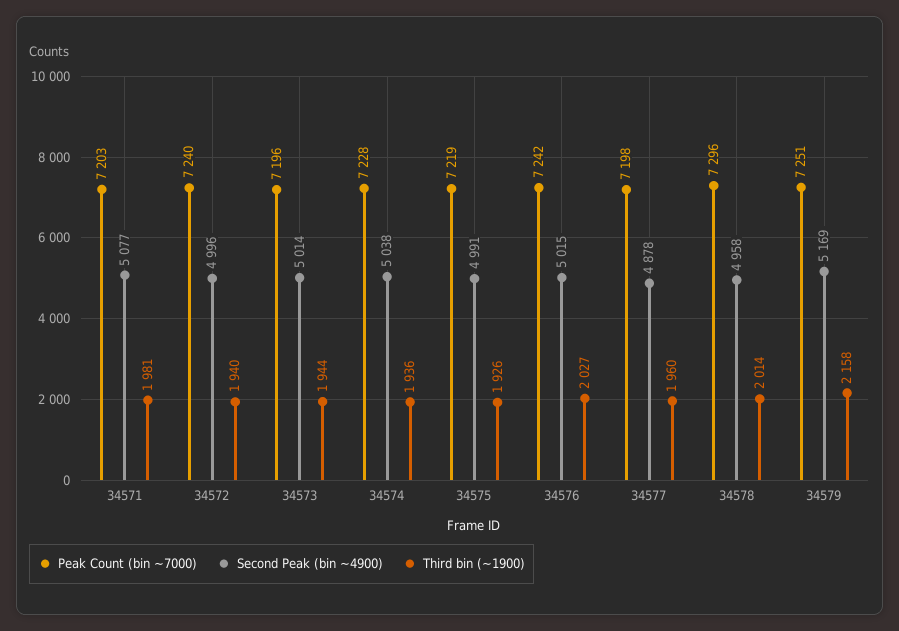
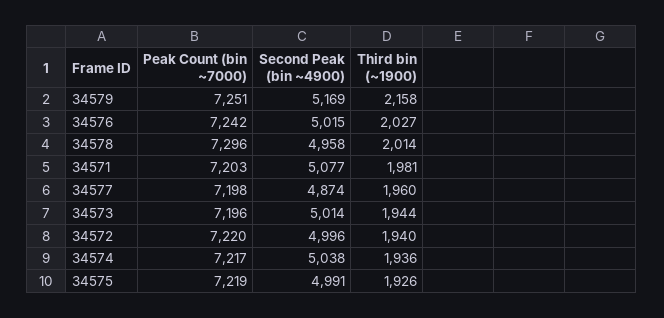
  {
    "Peak Count (bin ~7000)": {
      "34571": 7203,
-     "34572": 7240,
+     "34572": 7220,
      "34573": 7196,
-     "34574": 7228,
+     "34574": 7217,
      "34575": 7219,
      "34576": 7242,
      "34577": 7198,
      "34578": 7296,
      "34579": 7251
    },
    "Second Peak (bin ~4900)": {
      "34571": 5077,
      "34572": 4996,
      "34573": 5014,
      "34574": 5038,
      "34575": 4991,
      "34576": 5015,
-     "34577": 4878,
+     "34577": 4874,
      "34578": 4958,
      "34579": 5169
    },
    "Third bin (~1900)": {
      "34571": 1981,
      "34572": 1940,
      "34573": 1944,
      "34574": 1936,
      "34575": 1926,
      "34576": 2027,
      "34577": 1960,
      "34578": 2014,
      "34579": 2158
    }
  }

